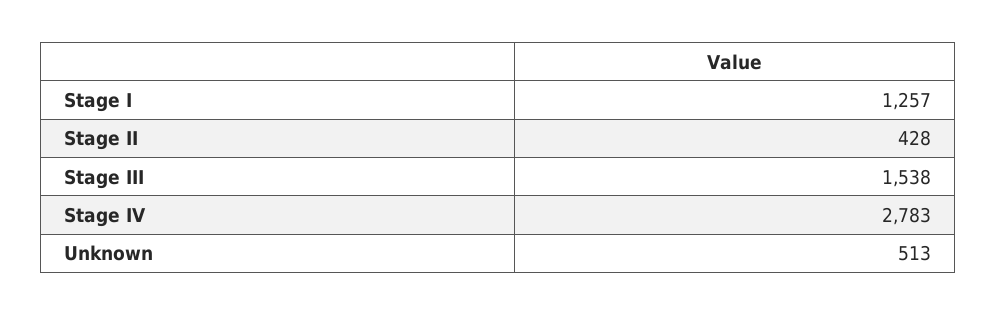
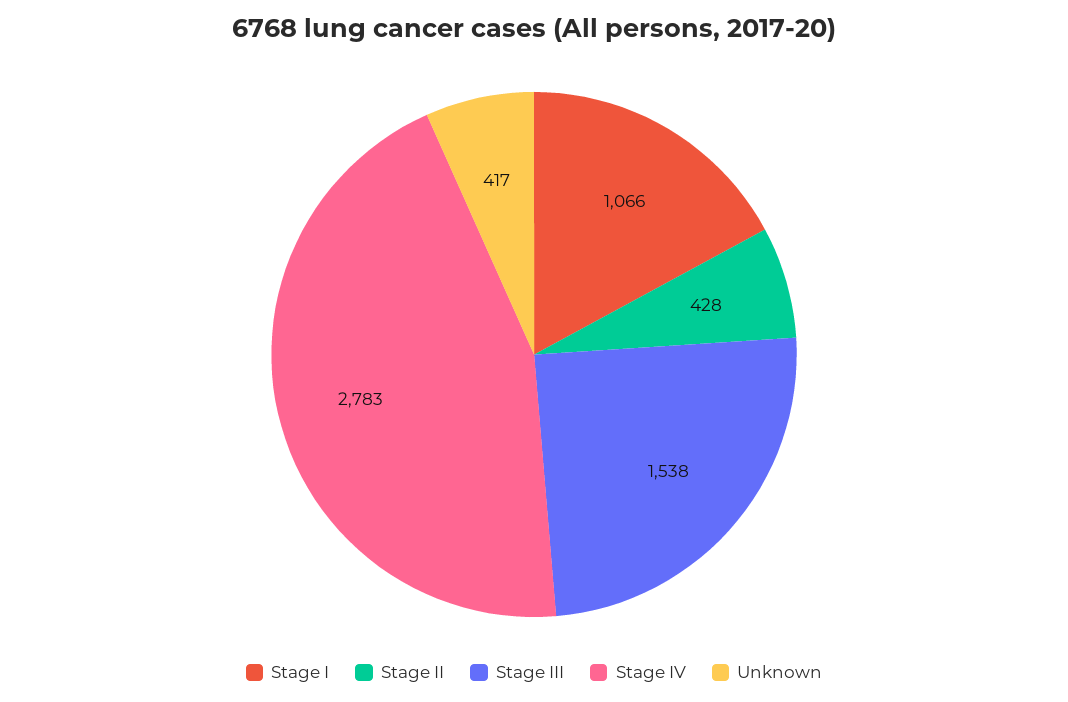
  {
-   "Stage I": 1257,
+   "Stage I": 1066,
    "Stage II": 428,
    "Stage III": 1538,
    "Stage IV": 2783,
-   "Unknown": 513
+   "Unknown": 417
  }

